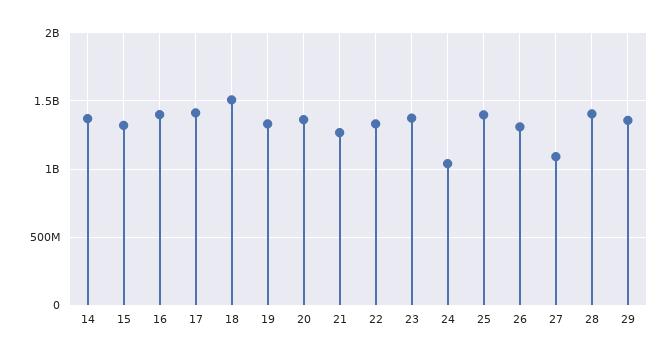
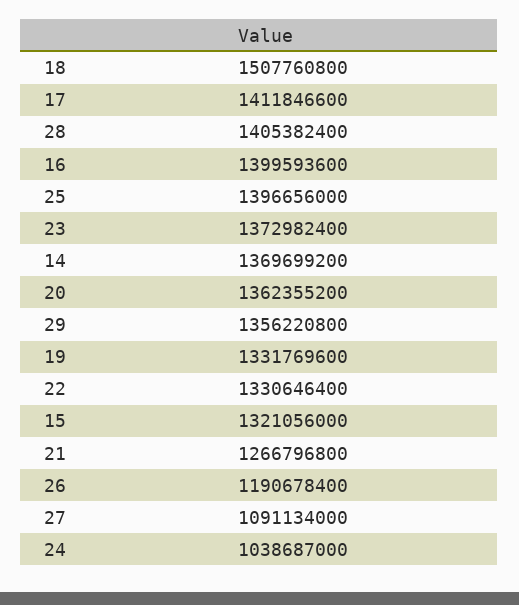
  {
    "14": 1369699200,
    "15": 1321056000,
    "16": 1399593600,
    "17": 1411846600,
    "18": 1507760800,
    "19": 1331769600,
    "20": 1362355200,
    "21": 1266796800,
    "22": 1330646400,
    "23": 1372982400,
    "24": 1038687000,
    "25": 1396656000,
-   "26": 1300000000,
+   "26": 1190678400,
    "27": 1091134000,
    "28": 1405382400,
    "29": 1356220800
  }

